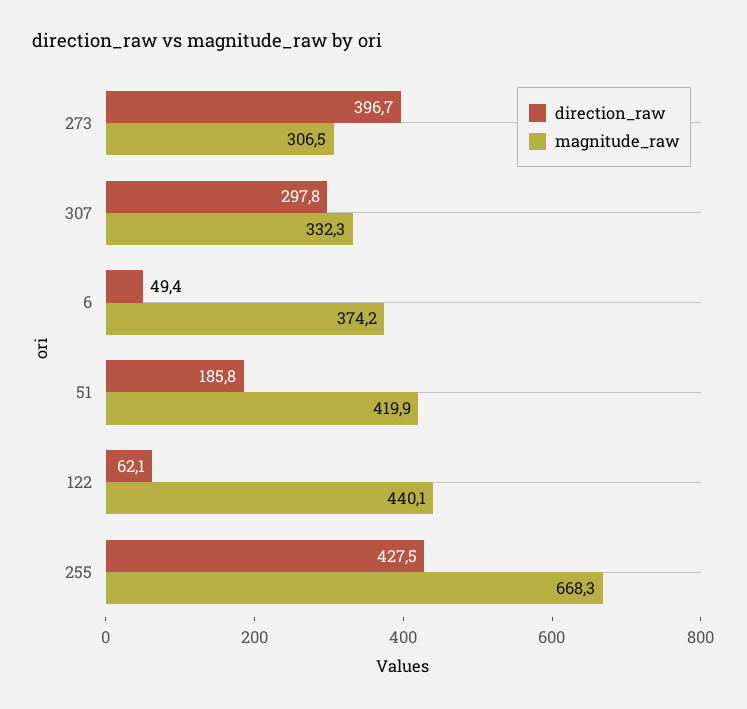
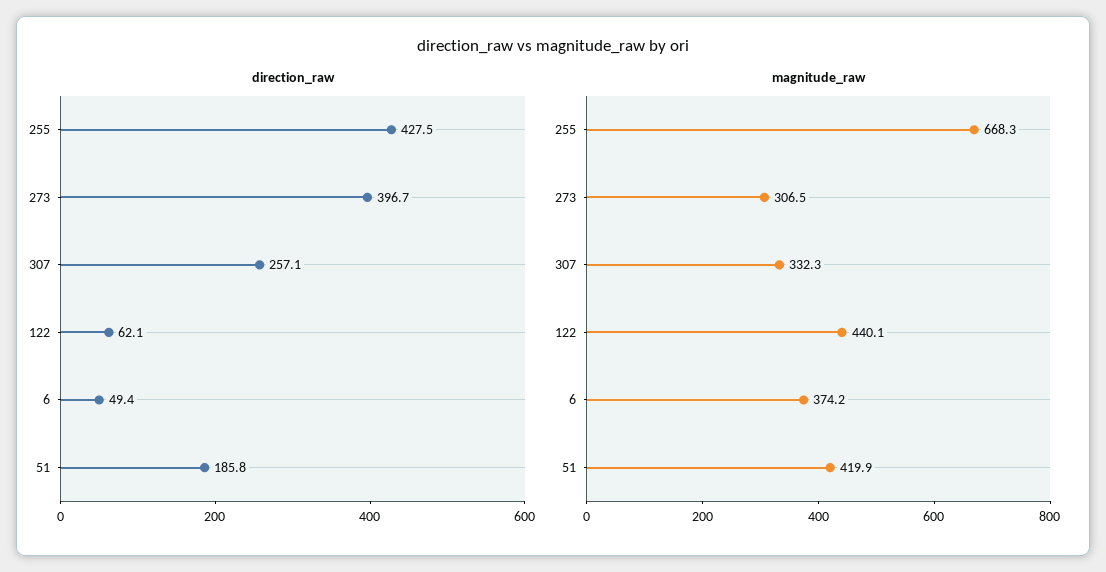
  {
    "direction_raw": {
      "273": 396.7,
-     "307": 297.8,
+     "307": 257.1,
      "6": 49.4,
      "51": 185.8,
      "122": 62.1,
      "255": 427.5
    },
    "magnitude_raw": {
      "273": 306.5,
      "307": 332.3,
      "6": 374.2,
      "51": 419.9,
      "122": 440.1,
      "255": 668.3
    }
  }

